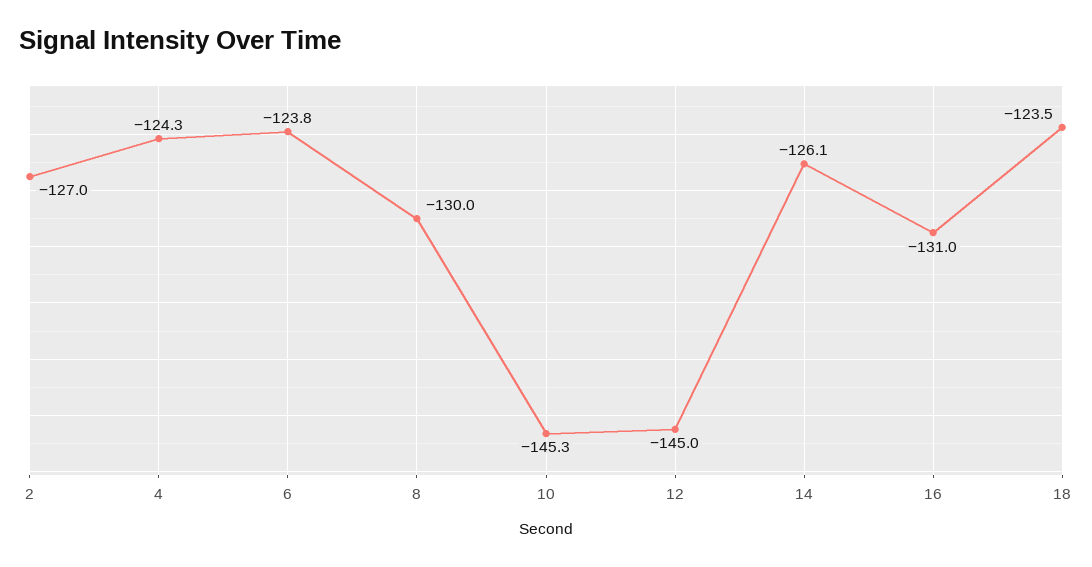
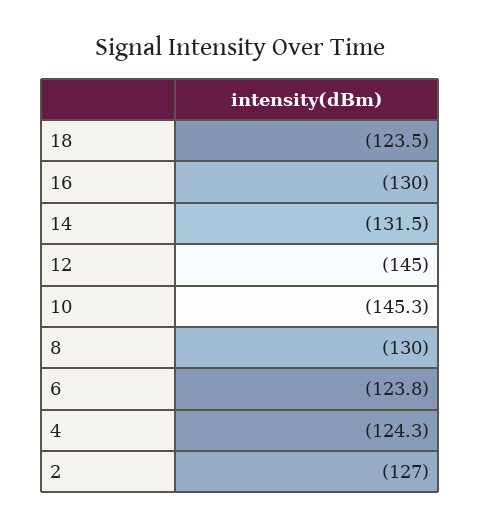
  {
    "2": -127,
    "4": -124.3,
    "6": -123.8,
    "8": -130,
    "10": -145.3,
    "12": -145,
-   "14": -126.1,
+   "14": -131.5,
-   "16": -131,
+   "16": -130,
    "18": -123.5
  }

